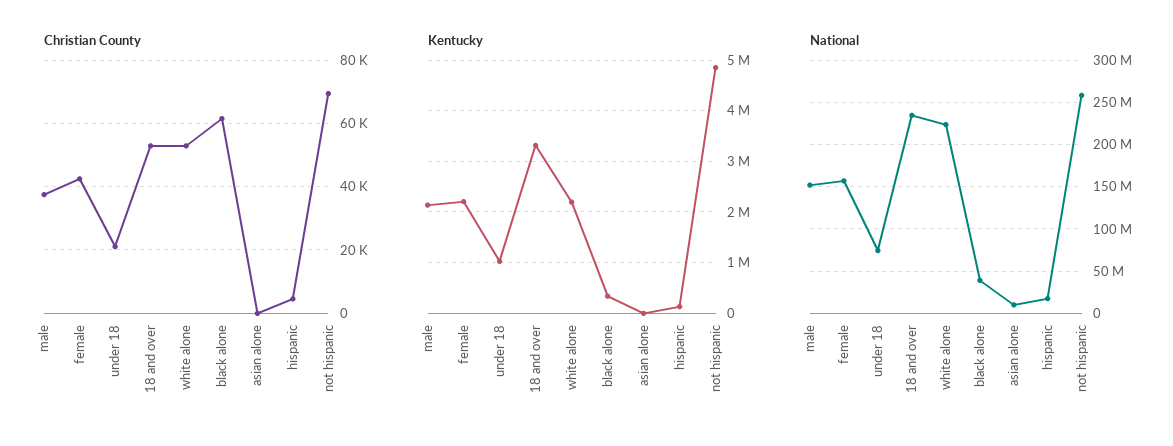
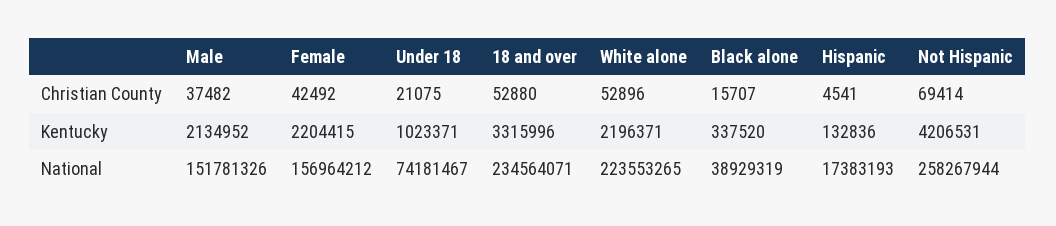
  {
    "Christian County": {
      "male": 37482,
      "female": 42492,
      "under 18": 21075,
      "18 and over": 52880,
      "white alone": 52896,
-     "black alone": 62000,
+     "black alone": 15707,
-     "asian alone": 0,
      "hispanic": 4541,
      "not hispanic": 69414
    },
    "Kentucky": {
      "male": 2134952,
      "female": 2204415,
      "under 18": 1023371,
      "18 and over": 3315996,
      "white alone": 2196371,
      "black alone": 337520,
-     "asian alone": 0,
      "hispanic": 132836,
-     "not hispanic": 4800000
+     "not hispanic": 4206531
    },
    "National": {
      "male": 151781326,
      "female": 156964212,
      "under 18": 74181467,
      "18 and over": 234564071,
      "white alone": 223553265,
      "black alone": 38929319,
-     "asian alone": 10000000,
      "hispanic": 17383193,
      "not hispanic": 258267944
    }
  }

